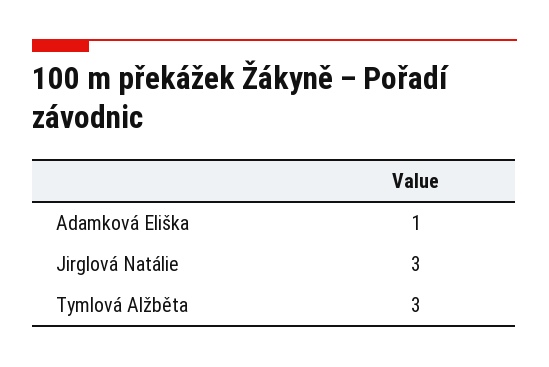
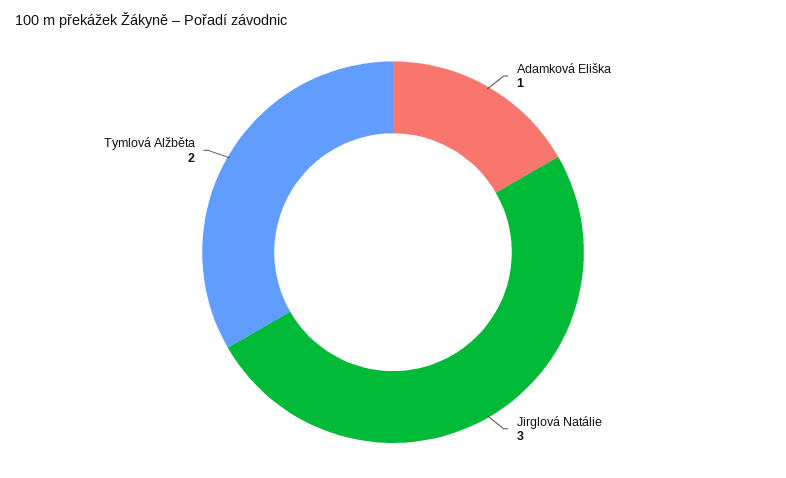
  {
    "Adamková Eliška": 1,
    "Jirglová Natálie": 3,
-   "Tymlová Alžběta": 3
+   "Tymlová Alžběta": 2
  }

